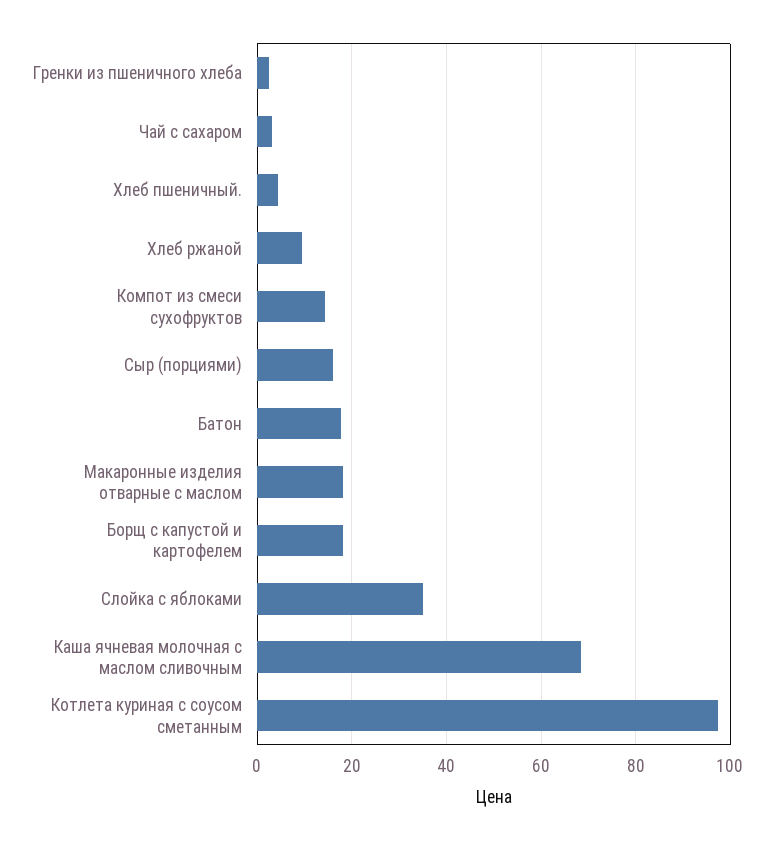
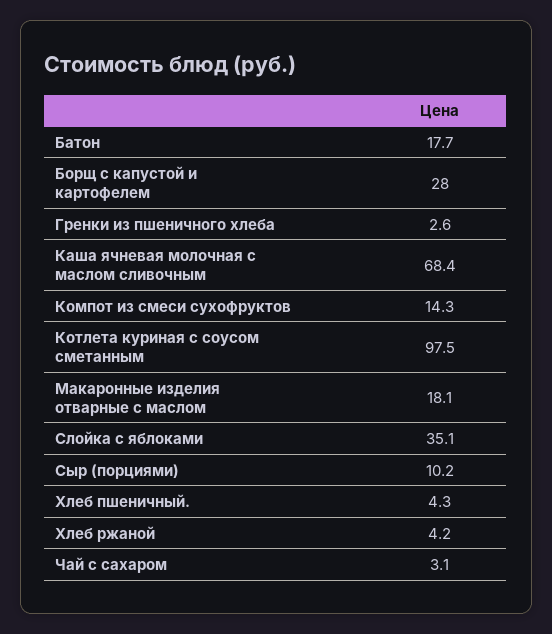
  {
    "Гренки из пшеничного хлеба": 2.6,
    "Чай с сахаром": 3.1,
    "Хлеб пшеничный.": 4.3,
-   "Хлеб ржаной": 10,
+   "Хлеб ржаной": 4.2,
    "Компот из смеси сухофруктов": 14.3,
-   "Сыр (порциями)": 16,
+   "Сыр (порциями)": 10.2,
    "Батон": 17.7,
    "Макаронные изделия отварные с маслом": 18.1,
-   "Борщ с капустой и картофелем": 18,
+   "Борщ с капустой и картофелем": 28,
    "Слойка с яблоками": 35.1,
    "Каша ячневая молочная с маслом сливочным": 68.4,
    "Котлета куриная с соусом сметанным": 97.5
  }

